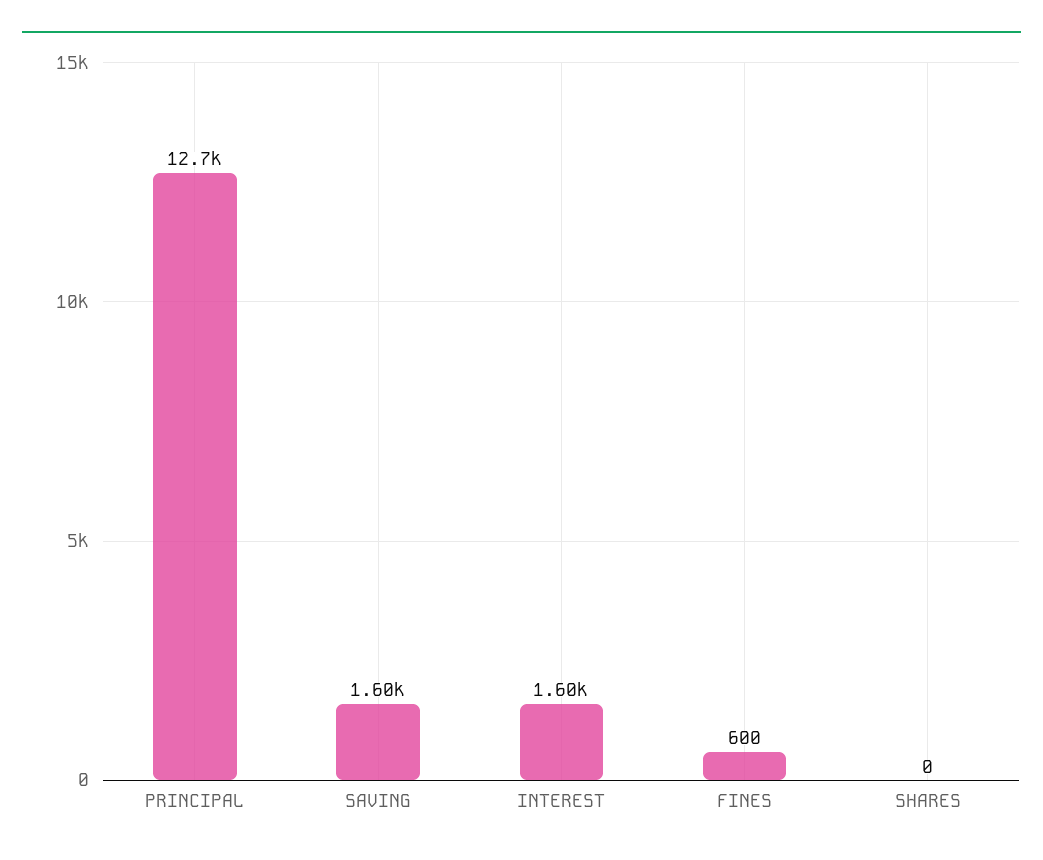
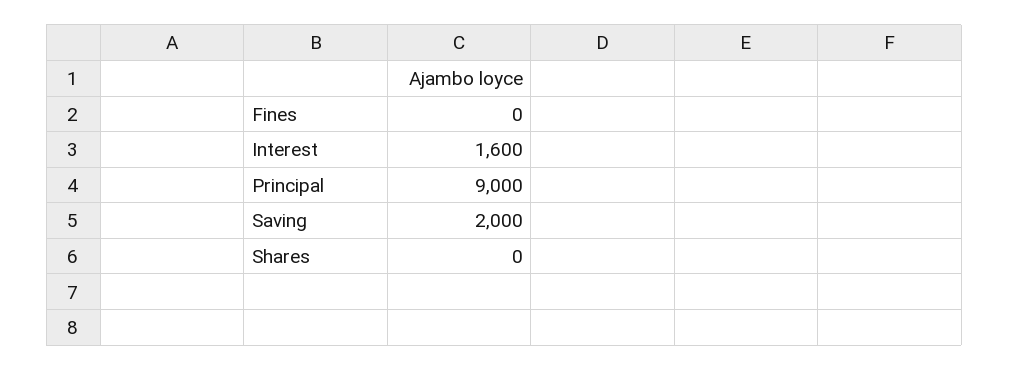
  {
-   "PRINCIPAL": 12700,
+   "PRINCIPAL": 9000,
-   "SAVING": 1600,
+   "SAVING": 2000,
    "INTEREST": 1600,
-   "FINES": 600,
+   "FINES": 0,
    "SHARES": 0
  }

